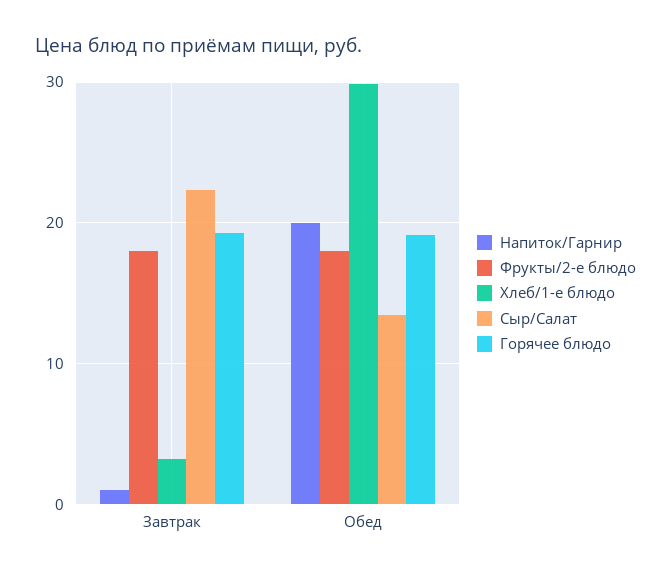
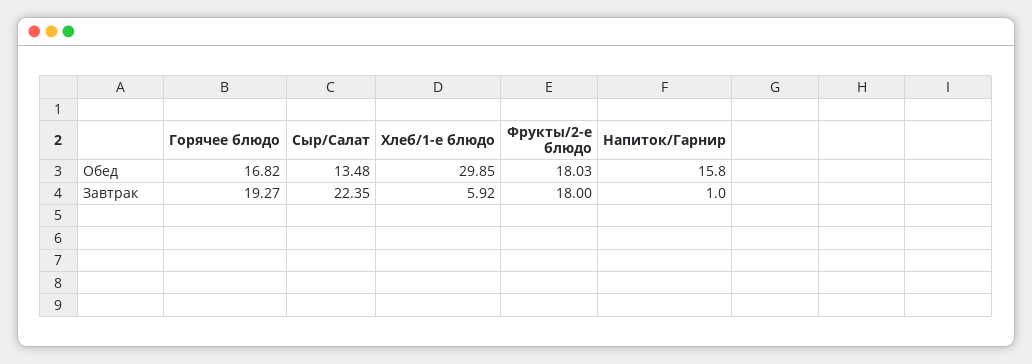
  {
    "Напиток/Гарнир": {
      "Завтрак": 1,
-     "Обед": 20
+     "Обед": 15.8
    },
    "Фрукты/2-е блюдо": {
      "Завтрак": 18,
      "Обед": 18.03
    },
    "Хлеб/1-е блюдо": {
-     "Завтрак": 3,
+     "Завтрак": 5.92,
      "Обед": 29.85
    },
    "Сыр/Салат": {
      "Завтрак": 22.35,
      "Обед": 13.48
    },
    "Горячее блюдо": {
      "Завтрак": 19.27,
-     "Обед": 19
+     "Обед": 16.82
    }
  }

